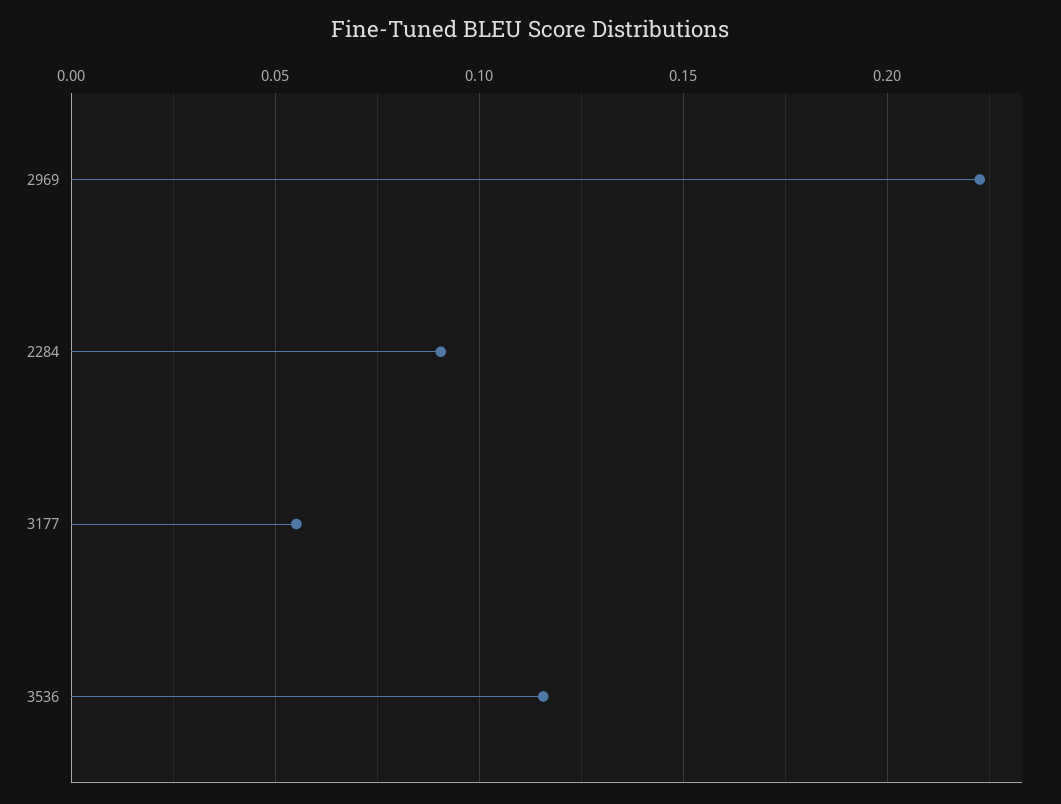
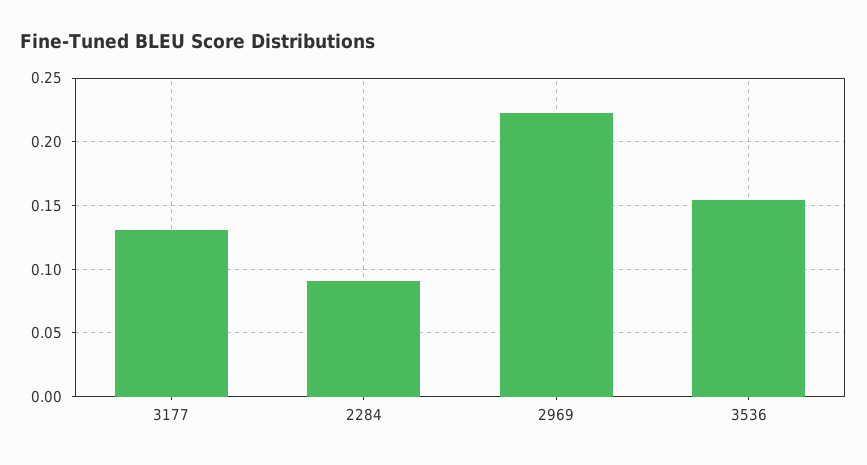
  {
    "2969": 0.225,
    "2284": 0.09,
-   "3177": 0.055,
+   "3177": 0.13,
-   "3536": 0.115
+   "3536": 0.155
  }

